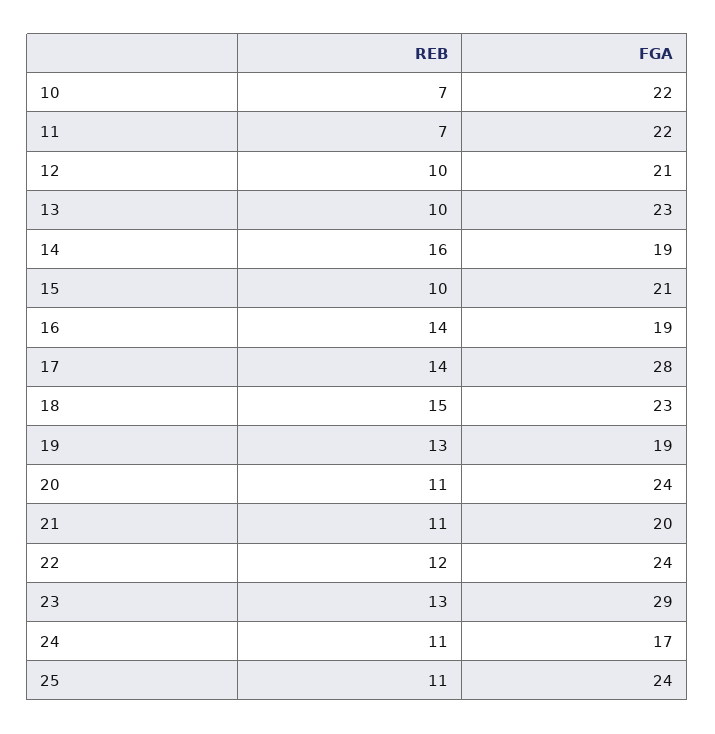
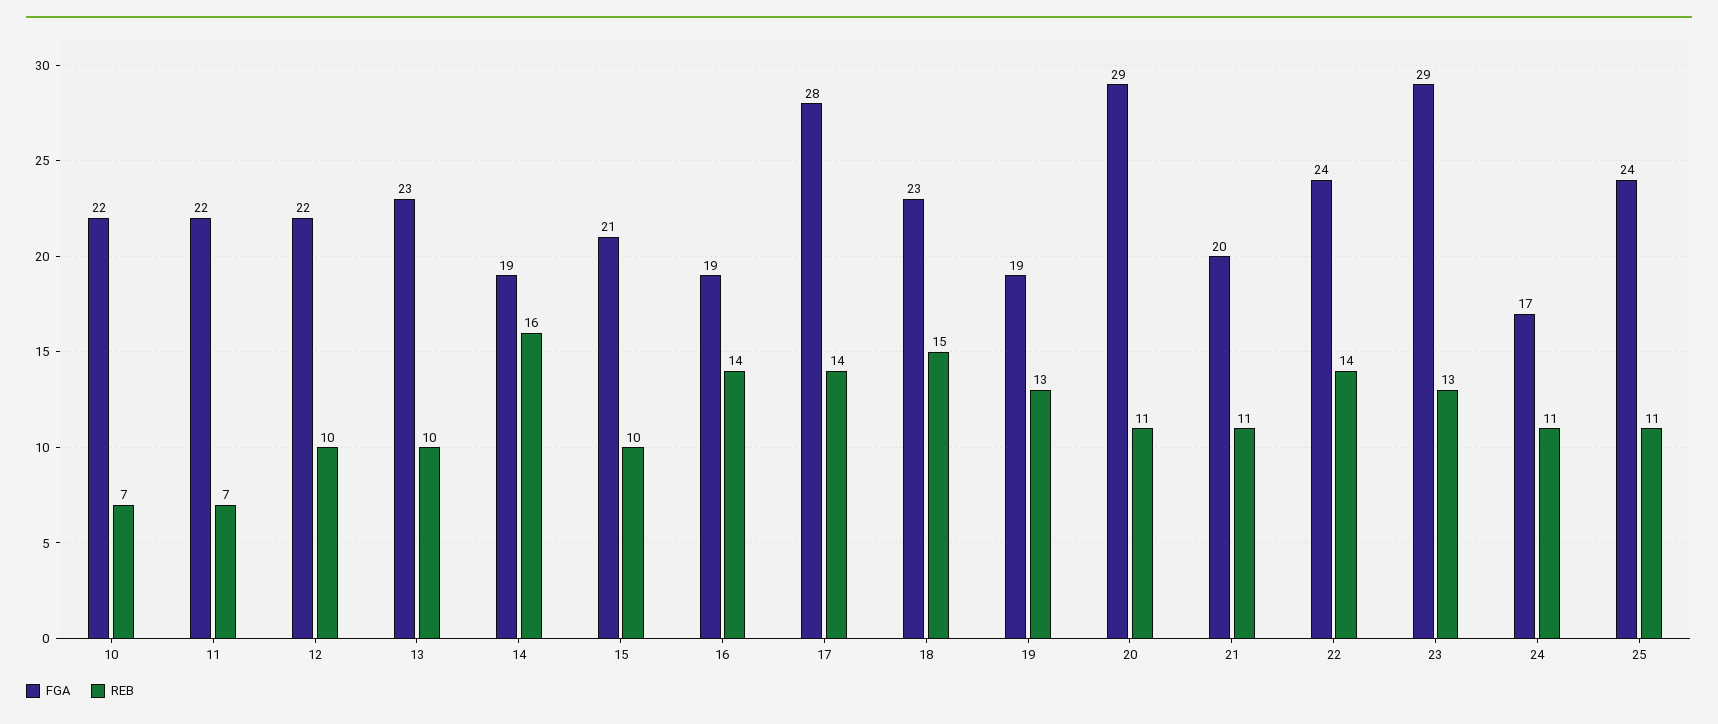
  {
    "REB": {
      "10": 7,
      "11": 7,
      "12": 10,
      "13": 10,
      "14": 16,
      "15": 10,
      "16": 14,
      "17": 14,
      "18": 15,
      "19": 13,
      "20": 11,
      "21": 11,
-     "22": 12,
+     "22": 14,
      "23": 13,
      "24": 11,
      "25": 11
    },
    "FGA": {
      "10": 22,
      "11": 22,
-     "12": 21,
+     "12": 22,
      "13": 23,
      "14": 19,
      "15": 21,
      "16": 19,
      "17": 28,
      "18": 23,
      "19": 19,
-     "20": 24,
+     "20": 29,
      "21": 20,
      "22": 24,
      "23": 29,
      "24": 17,
      "25": 24
    }
  }

